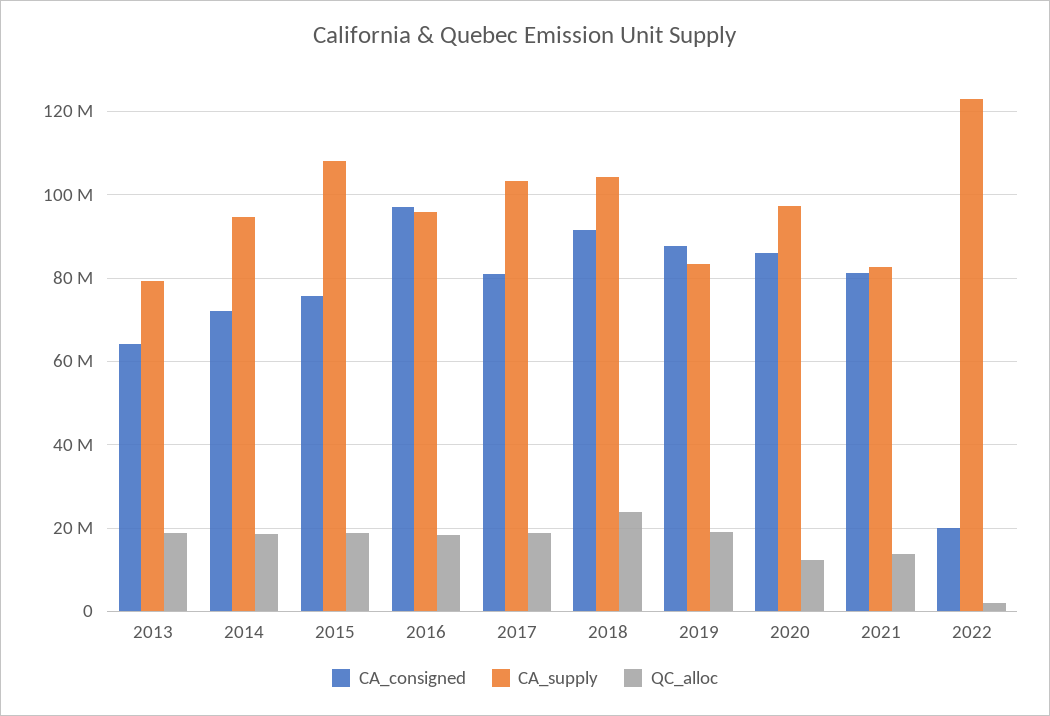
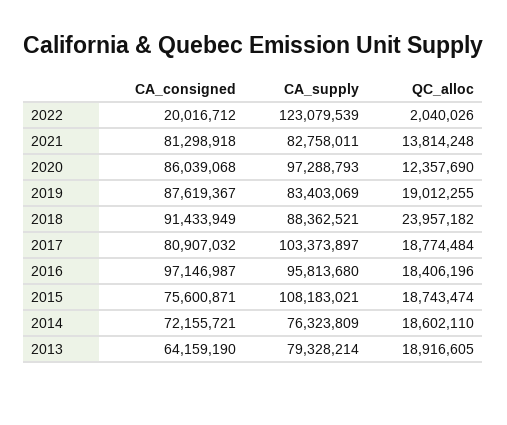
  {
    "CA_consigned": {
      "2013": 64159190,
      "2014": 72155721,
      "2015": 75600871,
      "2016": 97146987,
      "2017": 80907032,
      "2018": 91433949,
      "2019": 87619367,
      "2020": 86039068,
      "2021": 81298918,
      "2022": 20016712
    },
    "CA_supply": {
      "2013": 79328214,
-     "2014": 94000000,
+     "2014": 76323809,
      "2015": 108183021,
      "2016": 95813680,
      "2017": 103373897,
-     "2018": 104000000,
+     "2018": 88362521,
      "2019": 83403069,
      "2020": 97288793,
      "2021": 82758011,
      "2022": 123079539
    },
    "QC_alloc": {
      "2013": 18916605,
      "2014": 18602110,
      "2015": 18743474,
      "2016": 18406196,
      "2017": 18774484,
      "2018": 23957182,
      "2019": 19012255,
      "2020": 12357690,
      "2021": 13814248,
      "2022": 2040026
    }
  }

